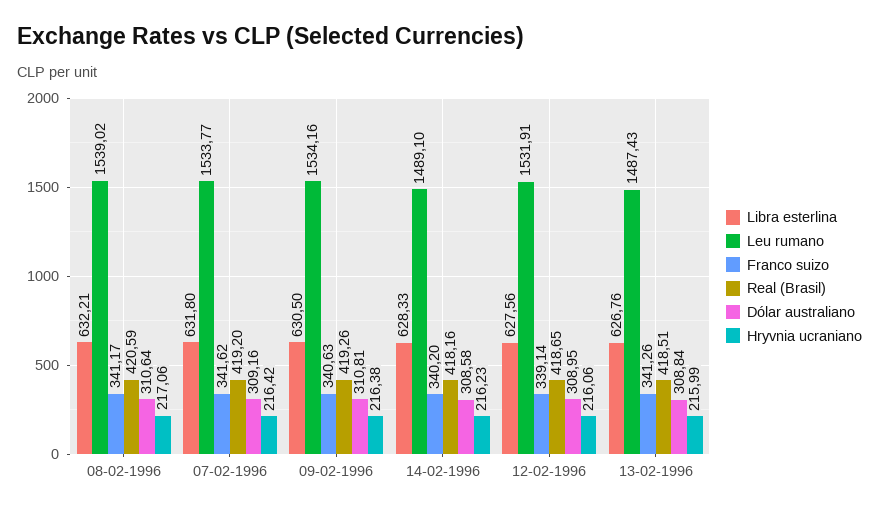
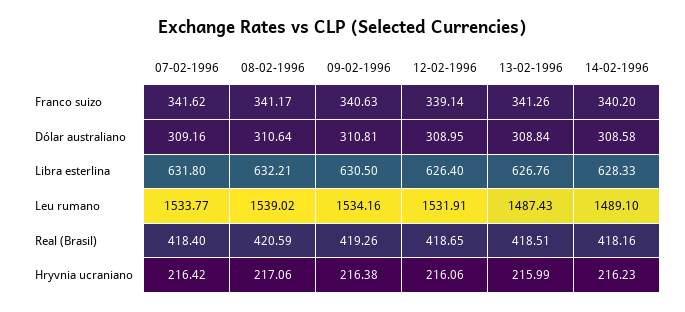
  {
    "Libra esterlina": {
      "08-02-1996": 632.21,
      "07-02-1996": 631.8,
      "09-02-1996": 630.5,
      "14-02-1996": 628.33,
-     "12-02-1996": 627.56,
+     "12-02-1996": 626.4,
      "13-02-1996": 626.76
    },
    "Leu rumano": {
      "08-02-1996": 1539.02,
      "07-02-1996": 1533.77,
      "09-02-1996": 1534.16,
      "14-02-1996": 1489.1,
      "12-02-1996": 1531.91,
      "13-02-1996": 1487.43
    },
    "Franco suizo": {
      "08-02-1996": 341.17,
      "07-02-1996": 341.62,
      "09-02-1996": 340.63,
      "14-02-1996": 340.2,
      "12-02-1996": 339.14,
      "13-02-1996": 341.26
    },
    "Real (Brasil)": {
      "08-02-1996": 420.59,
-     "07-02-1996": 419.2,
+     "07-02-1996": 418.4,
      "09-02-1996": 419.26,
      "14-02-1996": 418.16,
      "12-02-1996": 418.65,
      "13-02-1996": 418.51
    },
    "Dólar australiano": {
      "08-02-1996": 310.64,
      "07-02-1996": 309.16,
      "09-02-1996": 310.81,
      "14-02-1996": 308.58,
      "12-02-1996": 308.95,
      "13-02-1996": 308.84
    },
    "Hryvnia ucraniano": {
      "08-02-1996": 217.06,
      "07-02-1996": 216.42,
      "09-02-1996": 216.38,
      "14-02-1996": 216.23,
      "12-02-1996": 216.06,
      "13-02-1996": 215.99
    }
  }

